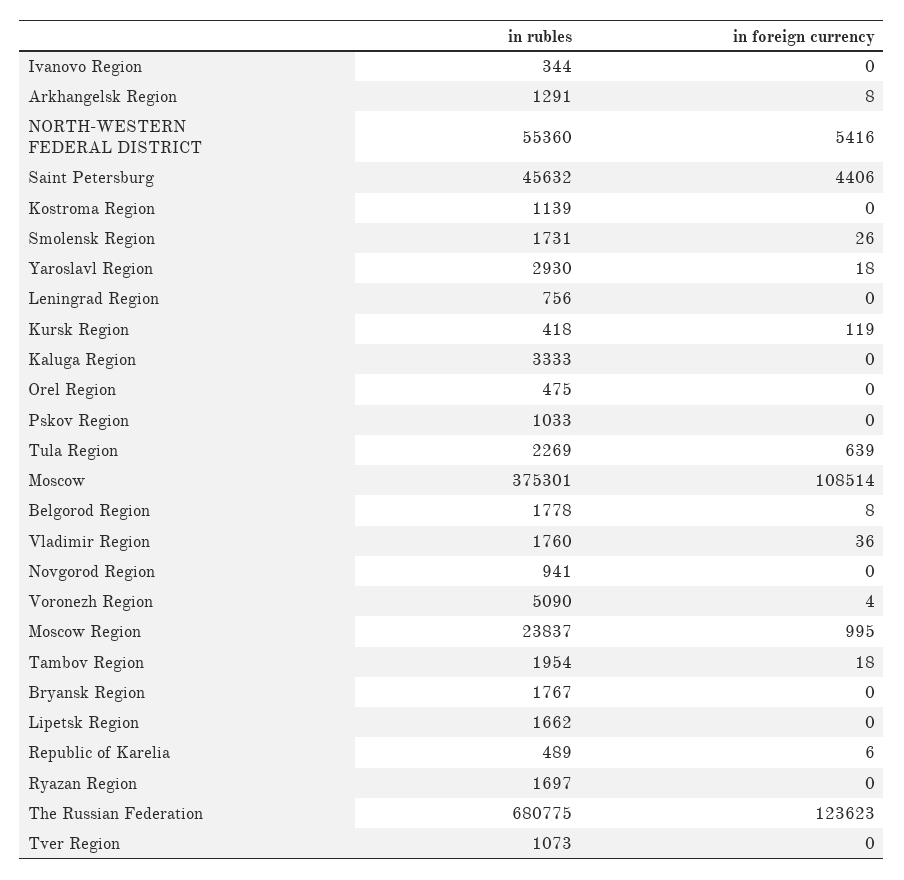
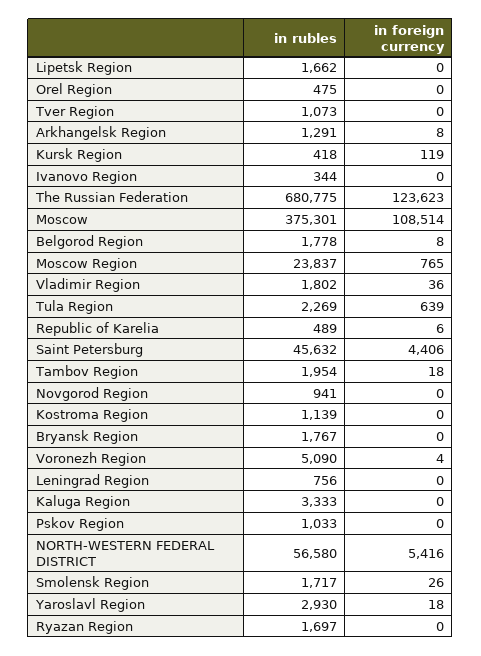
  {
    "in rubles": {
      "Ivanovo Region": 344,
      "Arkhangelsk Region": 1291,
-     "NORTH-WESTERN FEDERAL DISTRICT": 55360,
+     "NORTH-WESTERN FEDERAL DISTRICT": 56580,
      "Saint Petersburg": 45632,
      "Kostroma Region": 1139,
-     "Smolensk Region": 1731,
+     "Smolensk Region": 1717,
      "Yaroslavl Region": 2930,
      "Leningrad Region": 756,
      "Kursk Region": 418,
      "Kaluga Region": 3333,
      "Orel Region": 475,
      "Pskov Region": 1033,
      "Tula Region": 2269,
      "Moscow": 375301,
      "Belgorod Region": 1778,
-     "Vladimir Region": 1760,
+     "Vladimir Region": 1802,
      "Novgorod Region": 941,
      "Voronezh Region": 5090,
      "Moscow Region": 23837,
      "Tambov Region": 1954,
      "Bryansk Region": 1767,
      "Lipetsk Region": 1662,
      "Republic of Karelia": 489,
      "Ryazan Region": 1697,
      "The Russian Federation": 680775,
      "Tver Region": 1073
    },
    "in foreign currency": {
      "Ivanovo Region": 0,
      "Arkhangelsk Region": 8,
      "NORTH-WESTERN FEDERAL DISTRICT": 5416,
      "Saint Petersburg": 4406,
      "Kostroma Region": 0,
      "Smolensk Region": 26,
      "Yaroslavl Region": 18,
      "Leningrad Region": 0,
      "Kursk Region": 119,
      "Kaluga Region": 0,
      "Orel Region": 0,
      "Pskov Region": 0,
      "Tula Region": 639,
      "Moscow": 108514,
      "Belgorod Region": 8,
      "Vladimir Region": 36,
      "Novgorod Region": 0,
      "Voronezh Region": 4,
-     "Moscow Region": 995,
+     "Moscow Region": 765,
      "Tambov Region": 18,
      "Bryansk Region": 0,
      "Lipetsk Region": 0,
      "Republic of Karelia": 6,
      "Ryazan Region": 0,
      "The Russian Federation": 123623,
      "Tver Region": 0
    }
  }

